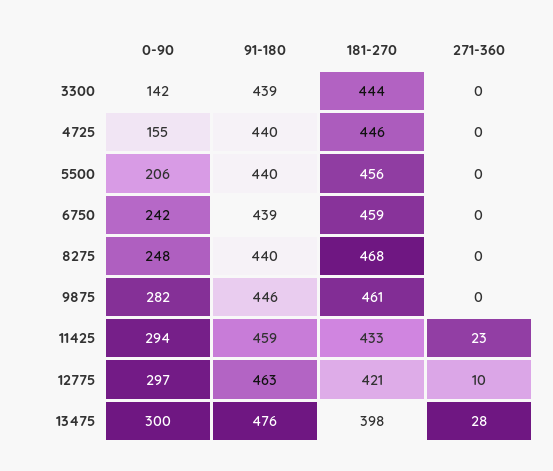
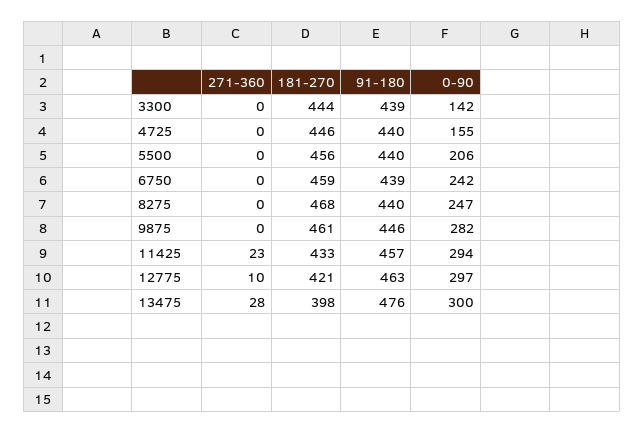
  {
    "0-90": {
      "3300": 142,
      "4725": 155,
      "5500": 206,
      "6750": 242,
-     "8275": 248,
+     "8275": 247,
      "9875": 282,
      "11425": 294,
      "12775": 297,
      "13475": 300
    },
    "91-180": {
      "3300": 439,
      "4725": 440,
      "5500": 440,
      "6750": 439,
      "8275": 440,
      "9875": 446,
-     "11425": 459,
+     "11425": 457,
      "12775": 463,
      "13475": 476
    },
    "181-270": {
      "3300": 444,
      "4725": 446,
      "5500": 456,
      "6750": 459,
      "8275": 468,
      "9875": 461,
      "11425": 433,
      "12775": 421,
      "13475": 398
    },
    "271-360": {
      "3300": 0,
      "4725": 0,
      "5500": 0,
      "6750": 0,
      "8275": 0,
      "9875": 0,
      "11425": 23,
      "12775": 10,
      "13475": 28
    }
  }

